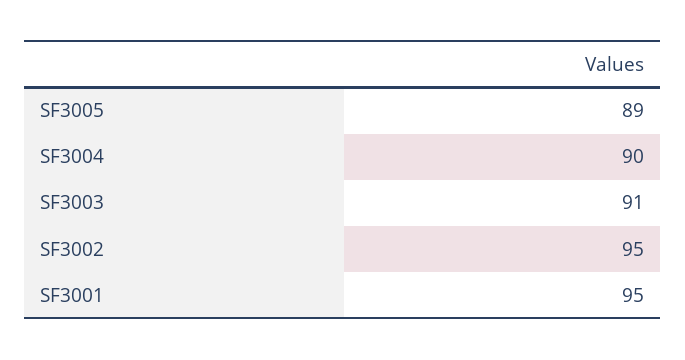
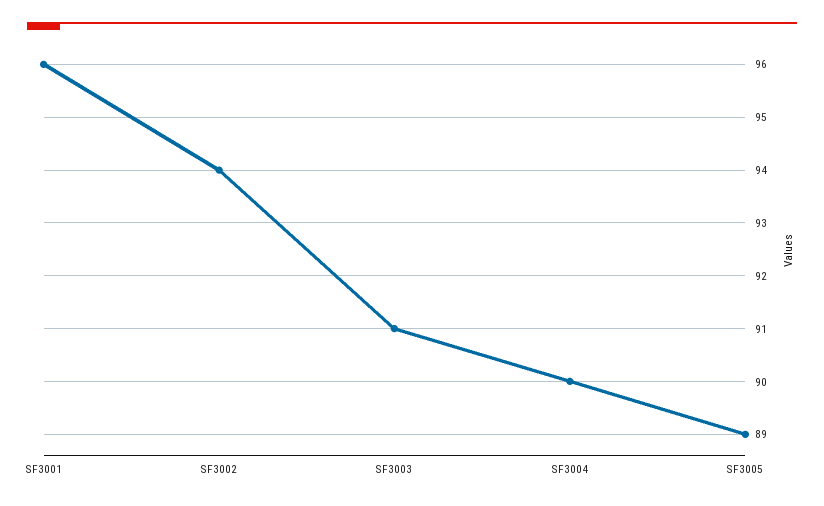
  {
    "SF3005": 89,
    "SF3004": 90,
    "SF3003": 91,
-   "SF3002": 95,
+   "SF3002": 94,
-   "SF3001": 95
+   "SF3001": 96
  }

